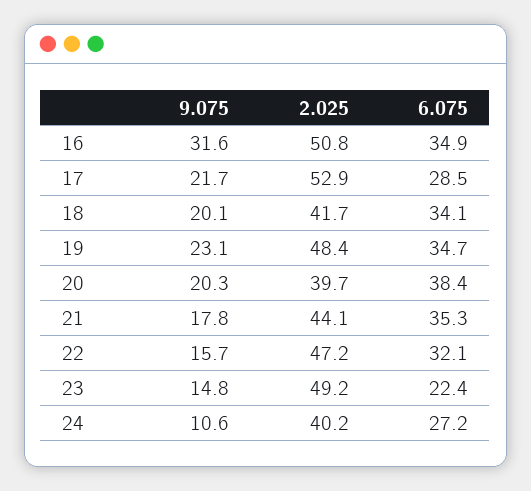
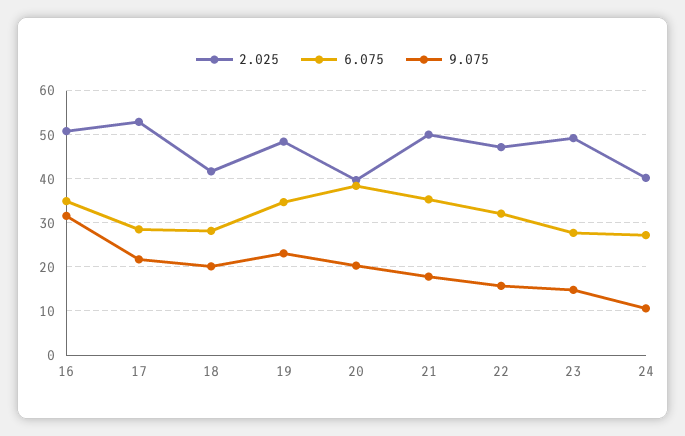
  {
    "9.075": {
      "16": 31.6,
      "17": 21.7,
      "18": 20.1,
      "19": 23.1,
      "20": 20.3,
      "21": 17.8,
      "22": 15.7,
      "23": 14.8,
      "24": 10.6
    },
    "2.025": {
      "16": 50.8,
      "17": 52.9,
      "18": 41.7,
      "19": 48.4,
      "20": 39.7,
-     "21": 44.1,
+     "21": 50,
      "22": 47.2,
      "23": 49.2,
      "24": 40.2
    },
    "6.075": {
      "16": 34.9,
      "17": 28.5,
-     "18": 34.1,
+     "18": 28,
      "19": 34.7,
      "20": 38.4,
      "21": 35.3,
      "22": 32.1,
-     "23": 22.4,
+     "23": 28,
      "24": 27.2
    }
  }

